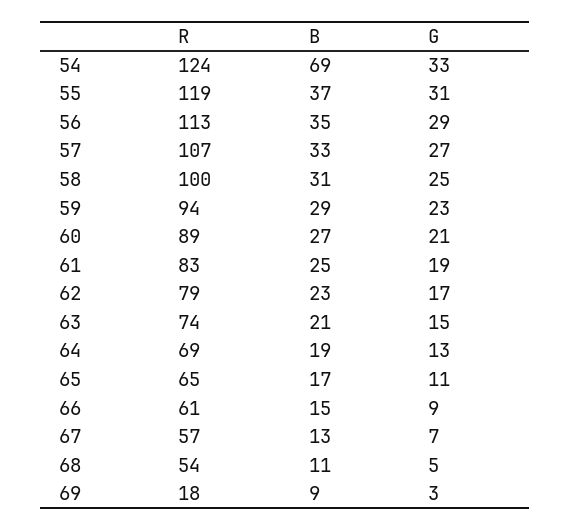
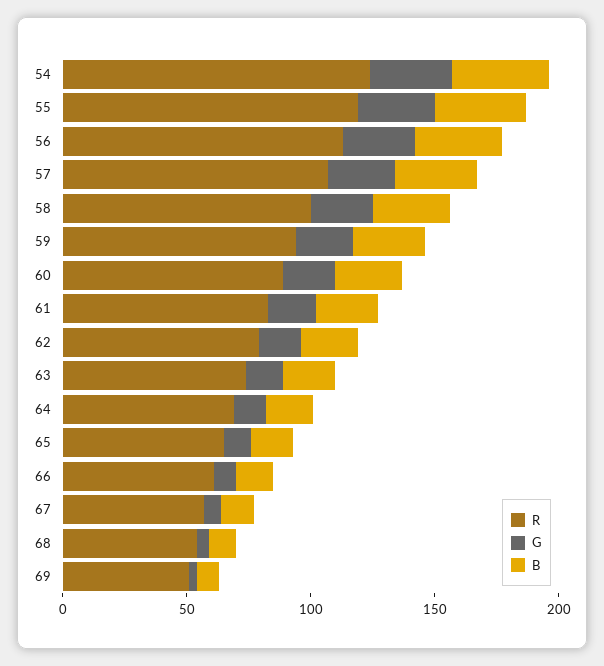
  {
    "R": {
      "54": 124,
      "55": 119,
      "56": 113,
      "57": 107,
      "58": 100,
      "59": 94,
      "60": 89,
      "61": 83,
      "62": 79,
      "63": 74,
      "64": 69,
      "65": 65,
      "66": 61,
      "67": 57,
      "68": 54,
-     "69": 18
+     "69": 50
    },
    "B": {
-     "54": 69,
+     "54": 40,
      "55": 37,
      "56": 35,
      "57": 33,
      "58": 31,
      "59": 29,
      "60": 27,
      "61": 25,
      "62": 23,
      "63": 21,
      "64": 19,
      "65": 17,
      "66": 15,
      "67": 13,
      "68": 11,
      "69": 9
    },
    "G": {
      "54": 33,
      "55": 31,
      "56": 29,
      "57": 27,
      "58": 25,
      "59": 23,
      "60": 21,
      "61": 19,
      "62": 17,
      "63": 15,
      "64": 13,
      "65": 11,
      "66": 9,
      "67": 7,
      "68": 5,
      "69": 3
    }
  }

